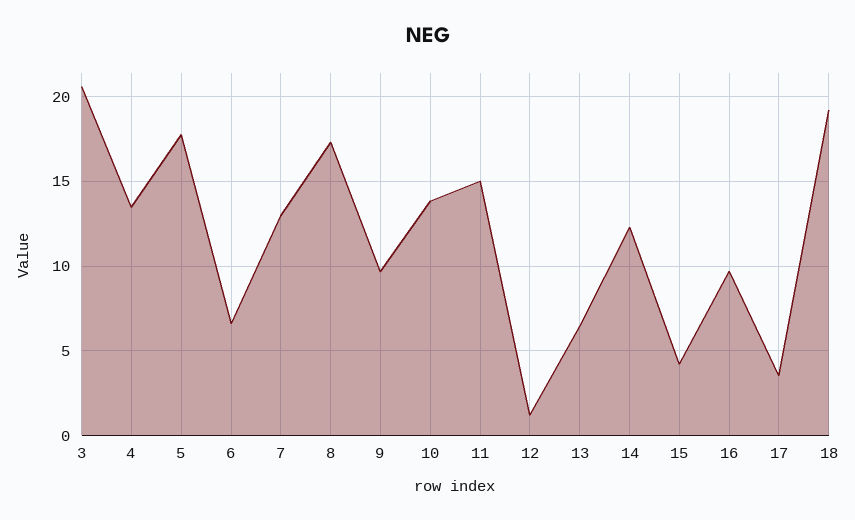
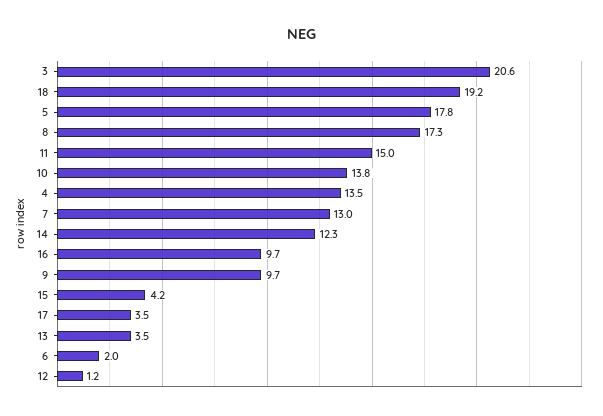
  {
    "3": 20.6,
    "4": 13.5,
    "5": 17.8,
-   "6": 6.5,
+   "6": 2,
    "7": 13,
    "8": 17.3,
    "9": 9.7,
    "10": 13.8,
    "11": 15,
    "12": 1.2,
-   "13": 6.5,
+   "13": 3.5,
    "14": 12.3,
    "15": 4.2,
    "16": 9.7,
    "17": 3.5,
    "18": 19.2
  }

